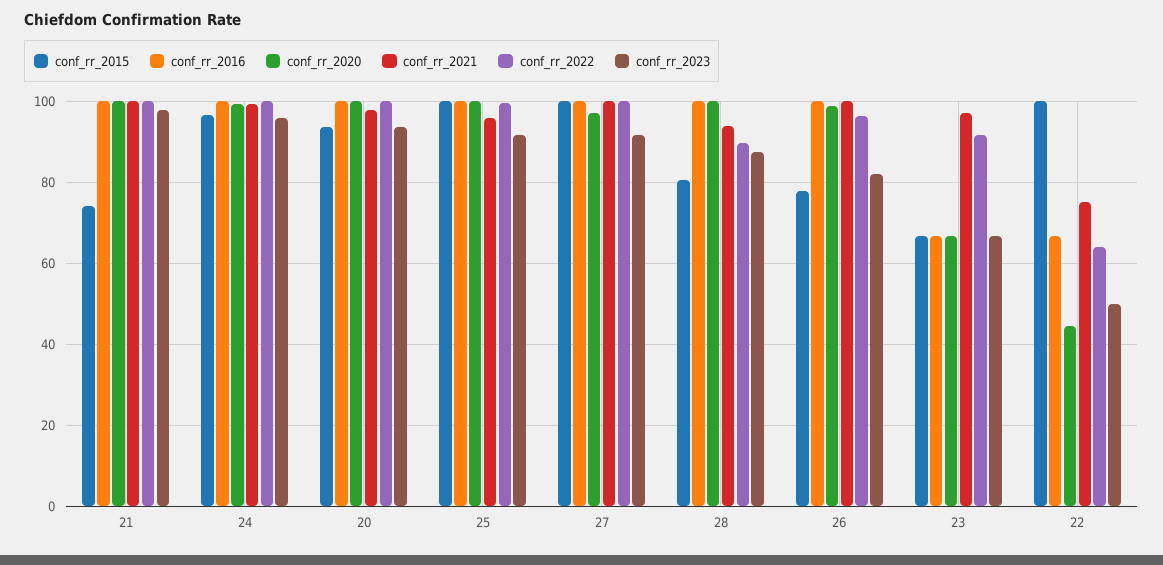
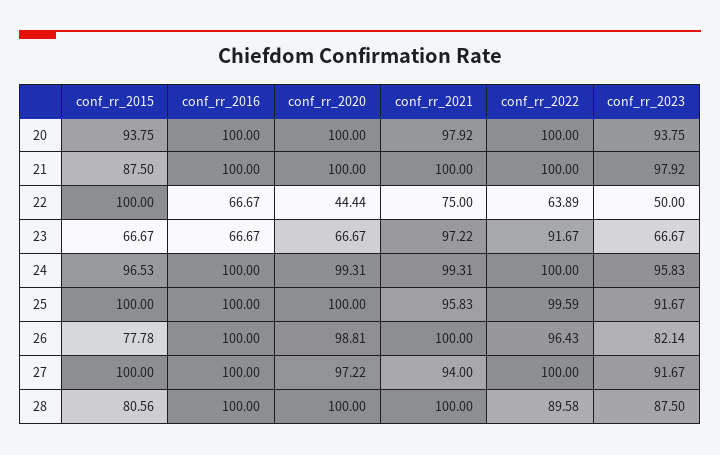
  {
    "conf_rr_2015": {
-     "21": 74,
+     "21": 87.5,
      "24": 96.53,
      "20": 93.75,
      "25": 100,
      "27": 100,
      "28": 80.56,
      "26": 77.78,
      "23": 66.67,
      "22": 100
    },
    "conf_rr_2016": {
      "21": 100,
      "24": 100,
      "20": 100,
      "25": 100,
      "27": 100,
      "28": 100,
      "26": 100,
      "23": 66.67,
      "22": 66.67
    },
    "conf_rr_2020": {
      "21": 100,
      "24": 99.31,
      "20": 100,
      "25": 100,
      "27": 97.22,
      "28": 100,
      "26": 98.81,
      "23": 66.67,
      "22": 44.44
    },
    "conf_rr_2021": {
      "21": 100,
      "24": 99.31,
      "20": 97.92,
      "25": 95.83,
-     "27": 100,
+     "27": 94,
-     "28": 94,
+     "28": 100,
      "26": 100,
      "23": 97.22,
      "22": 75
    },
    "conf_rr_2022": {
      "21": 100,
      "24": 100,
      "20": 100,
      "25": 99.59,
      "27": 100,
      "28": 89.58,
      "26": 96.43,
      "23": 91.67,
      "22": 63.89
    },
    "conf_rr_2023": {
      "21": 97.92,
      "24": 95.83,
      "20": 93.75,
      "25": 91.67,
      "27": 91.67,
      "28": 87.5,
      "26": 82.14,
      "23": 66.67,
      "22": 50
    }
  }

